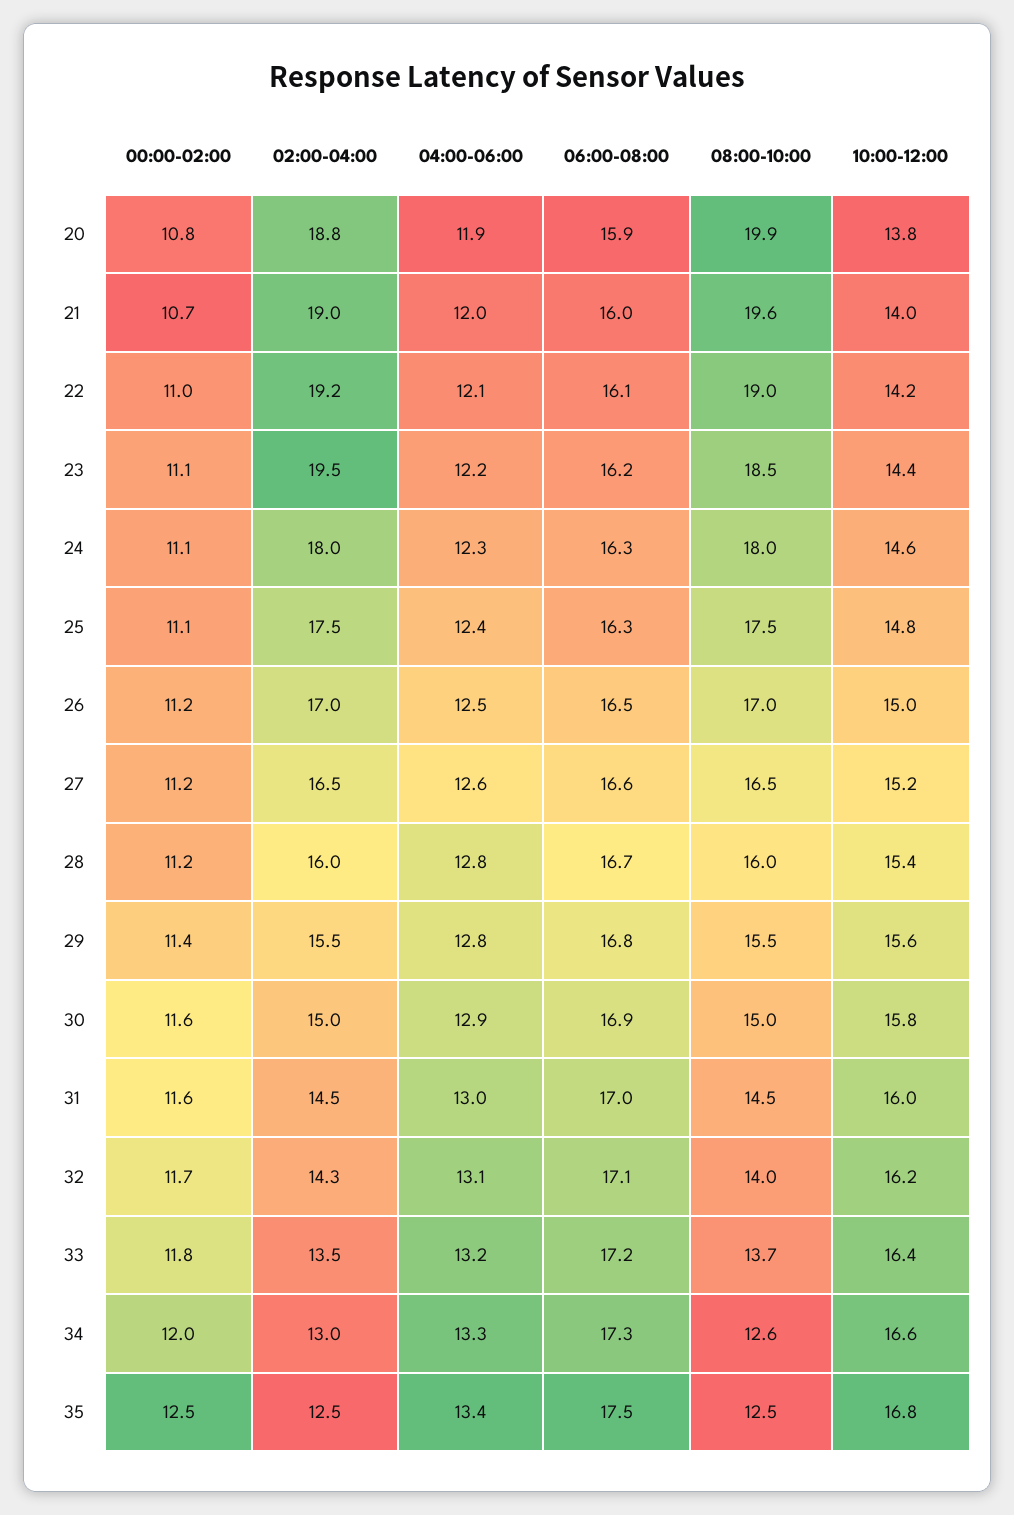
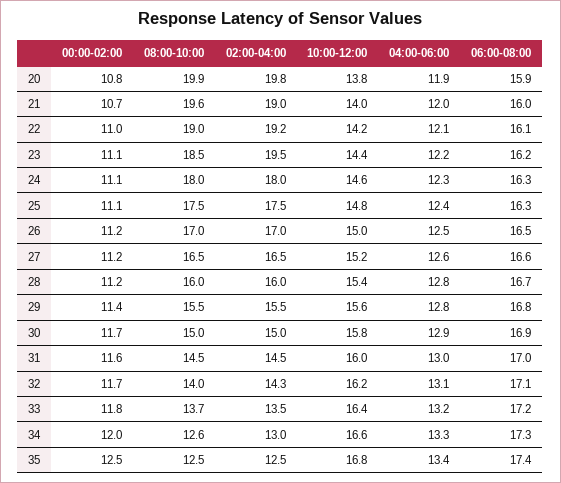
  {
    "00:00-02:00": {
      "20": 10.8,
      "21": 10.7,
      "22": 11,
      "23": 11.1,
      "24": 11.1,
      "25": 11.1,
      "26": 11.2,
      "27": 11.2,
      "28": 11.2,
      "29": 11.4,
-     "30": 11.6,
+     "30": 11.7,
      "31": 11.6,
      "32": 11.7,
      "33": 11.8,
      "34": 12,
      "35": 12.5
    },
    "02:00-04:00": {
-     "20": 18.8,
+     "20": 19.8,
      "21": 19,
      "22": 19.2,
      "23": 19.5,
      "24": 18,
      "25": 17.5,
      "26": 17,
      "27": 16.5,
      "28": 16,
      "29": 15.5,
      "30": 15,
      "31": 14.5,
      "32": 14.3,
      "33": 13.5,
      "34": 13,
      "35": 12.5
    },
    "04:00-06:00": {
      "20": 11.9,
      "21": 12,
      "22": 12.1,
      "23": 12.2,
      "24": 12.3,
      "25": 12.4,
      "26": 12.5,
      "27": 12.6,
      "28": 12.8,
      "29": 12.8,
      "30": 12.9,
      "31": 13,
      "32": 13.1,
      "33": 13.2,
      "34": 13.3,
      "35": 13.4
    },
    "06:00-08:00": {
      "20": 15.9,
      "21": 16,
      "22": 16.1,
      "23": 16.2,
      "24": 16.3,
      "25": 16.3,
      "26": 16.5,
      "27": 16.6,
      "28": 16.7,
      "29": 16.8,
      "30": 16.9,
      "31": 17,
      "32": 17.1,
      "33": 17.2,
      "34": 17.3,
-     "35": 17.5
+     "35": 17.4
    },
    "08:00-10:00": {
      "20": 19.9,
      "21": 19.6,
      "22": 19,
      "23": 18.5,
      "24": 18,
      "25": 17.5,
      "26": 17,
      "27": 16.5,
      "28": 16,
      "29": 15.5,
      "30": 15,
      "31": 14.5,
      "32": 14,
      "33": 13.7,
      "34": 12.6,
      "35": 12.5
    },
    "10:00-12:00": {
      "20": 13.8,
      "21": 14,
      "22": 14.2,
      "23": 14.4,
      "24": 14.6,
      "25": 14.8,
      "26": 15,
      "27": 15.2,
      "28": 15.4,
      "29": 15.6,
      "30": 15.8,
      "31": 16,
      "32": 16.2,
      "33": 16.4,
      "34": 16.6,
      "35": 16.8
    }
  }

